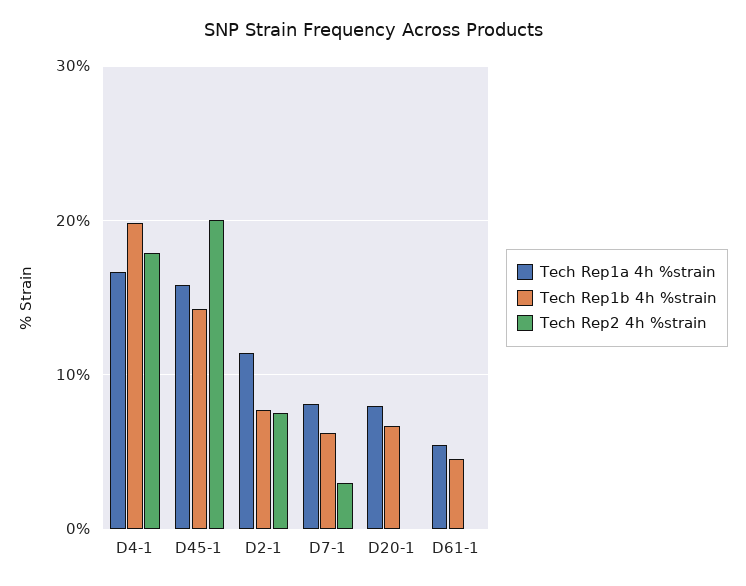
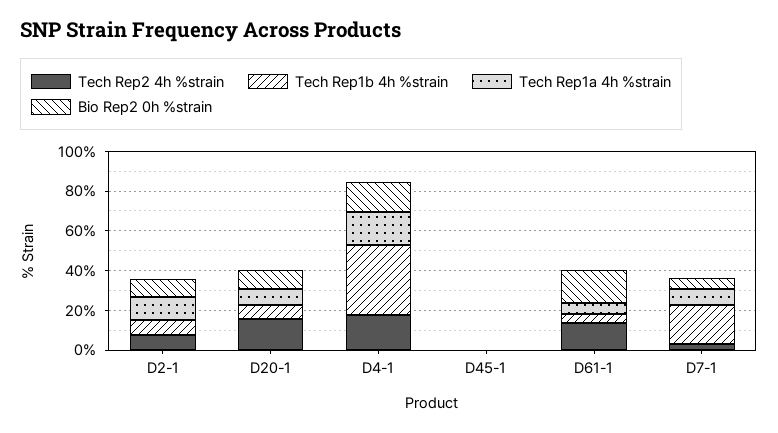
  {
    "Tech Rep1a 4h %strain": {
      "D4-1": 17,
-     "D45-1": 16,
+     "D45-1": 0,
      "D2-1": 11,
      "D7-1": 8,
      "D20-1": 8,
      "D61-1": 5
    },
    "Tech Rep1b 4h %strain": {
-     "D4-1": 20,
+     "D4-1": 35,
-     "D45-1": 14,
+     "D45-1": 0,
      "D2-1": 8,
-     "D7-1": 6,
+     "D7-1": 20,
      "D20-1": 7,
      "D61-1": 5
    },
    "Tech Rep2 4h %strain": {
      "D4-1": 18,
-     "D45-1": 20,
+     "D45-1": 0,
      "D2-1": 8,
      "D7-1": 3,
-     "D20-1": 0,
+     "D20-1": 15,
-     "D61-1": 0
+     "D61-1": 15
-   }
+   },
+   "Bio Rep2 0h %strain": {
+     "D2-1": 10,
+     "D20-1": 10,
+     "D4-1": 15,
+     "D45-1": 0,
+     "D61-1": 15,
+     "D7-1": 5
+   }
  }

